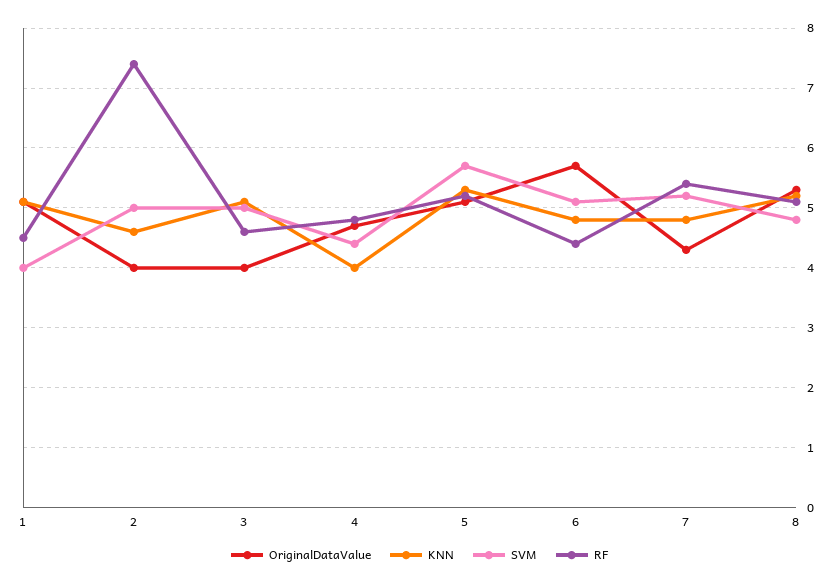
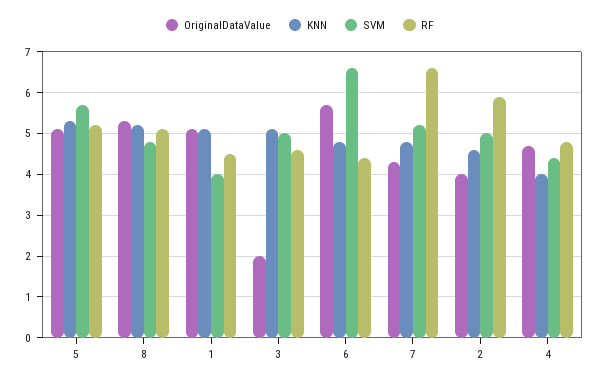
  {
    "OriginalDataValue": {
      "1": 5,
      "2": 4,
-     "3": 4,
+     "3": 2,
      "4": 4.5,
      "5": 5,
      "6": 5.5,
      "7": 4.5,
      "8": 5.5
    },
    "KNN": {
      "1": 5,
      "2": 4.5,
      "3": 5,
      "4": 4,
      "5": 5.5,
      "6": 5,
      "7": 5,
      "8": 5
    },
    "SVM": {
      "1": 4,
      "2": 5,
      "3": 5,
      "4": 4.5,
      "5": 5.5,
-     "6": 5,
+     "6": 6.5,
      "7": 5,
      "8": 5
    },
    "RF": {
      "1": 4.5,
-     "2": 7.5,
+     "2": 6,
      "3": 4.5,
      "4": 5,
      "5": 5,
      "6": 4.5,
-     "7": 5.5,
+     "7": 6.5,
      "8": 5
    }
  }

